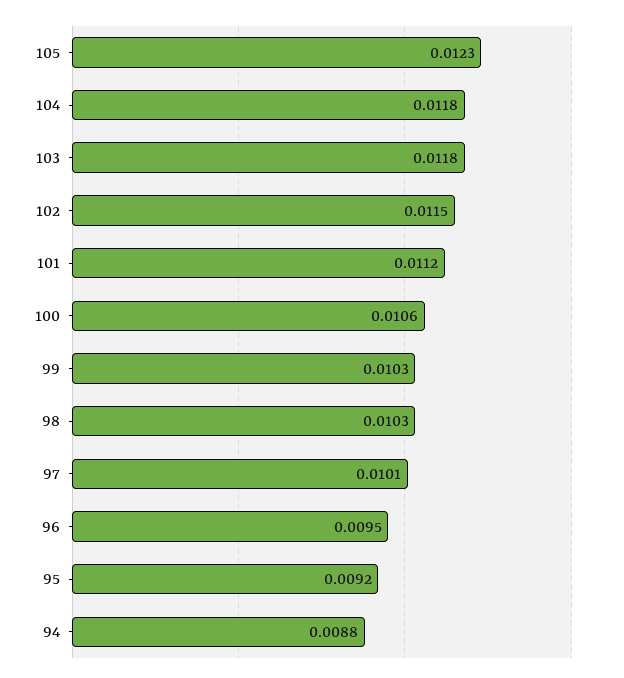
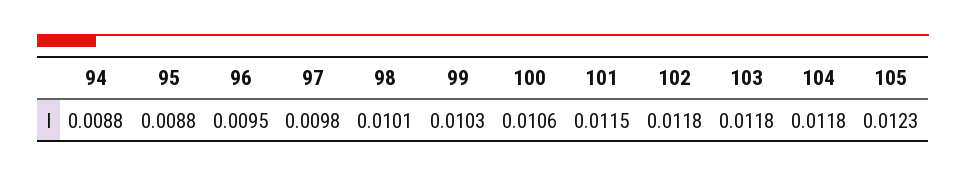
  {
    "105": 0.0123,
    "104": 0.0118,
    "103": 0.0118,
-   "102": 0.0115,
+   "102": 0.0118,
-   "101": 0.0112,
+   "101": 0.0115,
    "100": 0.0106,
    "99": 0.0103,
-   "98": 0.0103,
+   "98": 0.0101,
-   "97": 0.0101,
+   "97": 0.0098,
    "96": 0.0095,
-   "95": 0.0092,
+   "95": 0.0088,
    "94": 0.0088
  }

